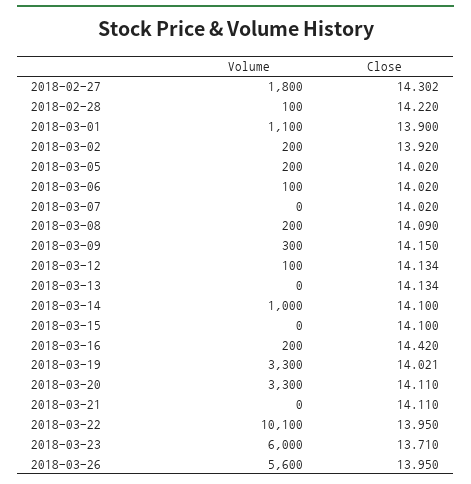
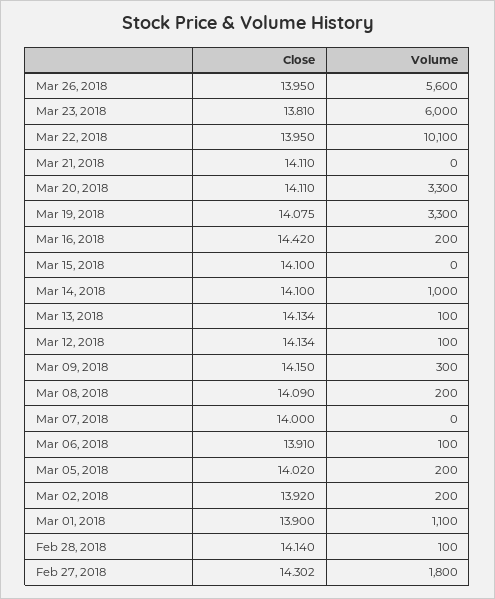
  {
    "Volume": {
      "2018-02-27": 1800,
      "2018-02-28": 100,
      "2018-03-01": 1100,
      "2018-03-02": 200,
      "2018-03-05": 200,
      "2018-03-06": 100,
      "2018-03-07": 0,
      "2018-03-08": 200,
      "2018-03-09": 300,
      "2018-03-12": 100,
-     "2018-03-13": 0,
+     "2018-03-13": 100,
      "2018-03-14": 1000,
      "2018-03-15": 0,
      "2018-03-16": 200,
      "2018-03-19": 3300,
      "2018-03-20": 3300,
      "2018-03-21": 0,
      "2018-03-22": 10100,
      "2018-03-23": 6000,
      "2018-03-26": 5600
    },
    "Close": {
      "2018-02-27": 14.302,
-     "2018-02-28": 14.22,
+     "2018-02-28": 14.14,
      "2018-03-01": 13.9,
      "2018-03-02": 13.92,
      "2018-03-05": 14.02,
-     "2018-03-06": 14.02,
+     "2018-03-06": 13.91,
-     "2018-03-07": 14.02,
+     "2018-03-07": 14,
      "2018-03-08": 14.09,
      "2018-03-09": 14.15,
      "2018-03-12": 14.134,
      "2018-03-13": 14.134,
      "2018-03-14": 14.1,
      "2018-03-15": 14.1,
      "2018-03-16": 14.42,
-     "2018-03-19": 14.021,
+     "2018-03-19": 14.075,
      "2018-03-20": 14.11,
      "2018-03-21": 14.11,
      "2018-03-22": 13.95,
-     "2018-03-23": 13.71,
+     "2018-03-23": 13.81,
      "2018-03-26": 13.95
    }
  }

